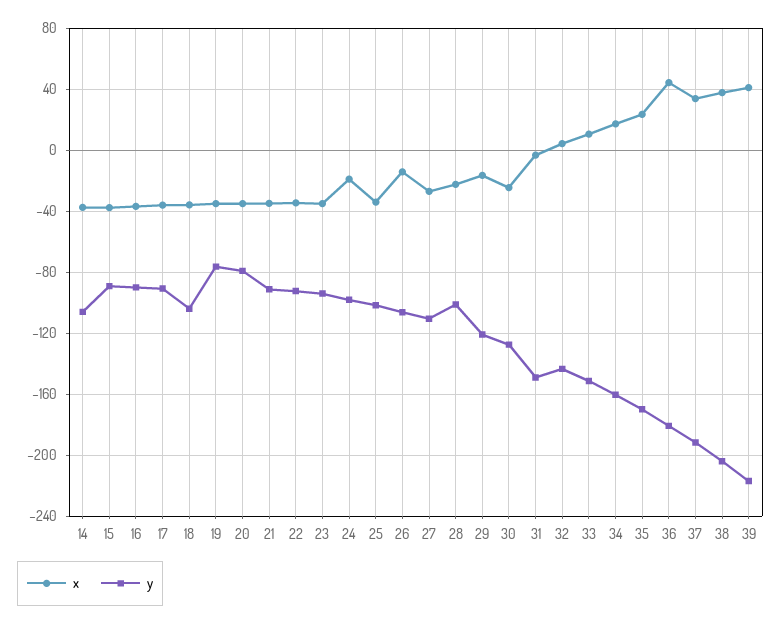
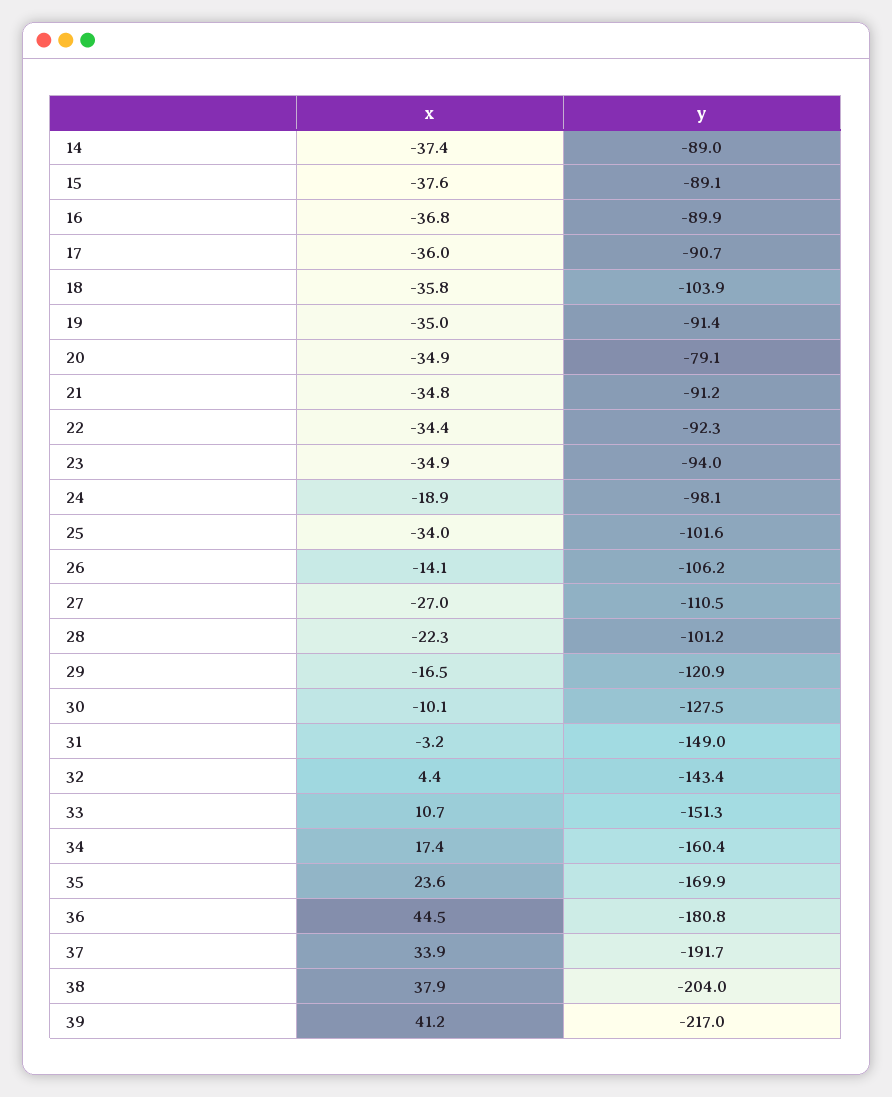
  {
    "x": {
      "14": -37.4,
      "15": -37.6,
      "16": -36.8,
      "17": -36,
      "18": -35.8,
      "19": -35,
      "20": -34.9,
      "21": -34.8,
      "22": -34.4,
      "23": -34.9,
      "24": -18.9,
      "25": -34,
      "26": -14.1,
      "27": -27,
      "28": -22.3,
      "29": -16.5,
-     "30": -25,
+     "30": -10.1,
      "31": -3.2,
      "32": 4.4,
      "33": 10.7,
      "34": 17.4,
      "35": 23.6,
      "36": 44.5,
      "37": 33.9,
      "38": 37.9,
      "39": 41.2
    },
    "y": {
-     "14": -105,
+     "14": -89,
      "15": -89.1,
      "16": -89.9,
      "17": -90.7,
      "18": -103.9,
-     "19": -75,
+     "19": -91.4,
      "20": -79.1,
      "21": -91.2,
      "22": -92.3,
      "23": -94,
      "24": -98.1,
      "25": -101.6,
      "26": -106.2,
      "27": -110.5,
      "28": -101.2,
      "29": -120.9,
      "30": -127.5,
      "31": -149,
      "32": -143.4,
      "33": -151.3,
      "34": -160.4,
      "35": -169.9,
      "36": -180.8,
      "37": -191.7,
      "38": -204,
      "39": -217
    }
  }

